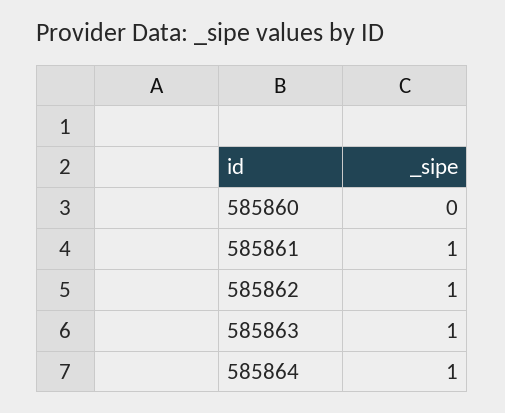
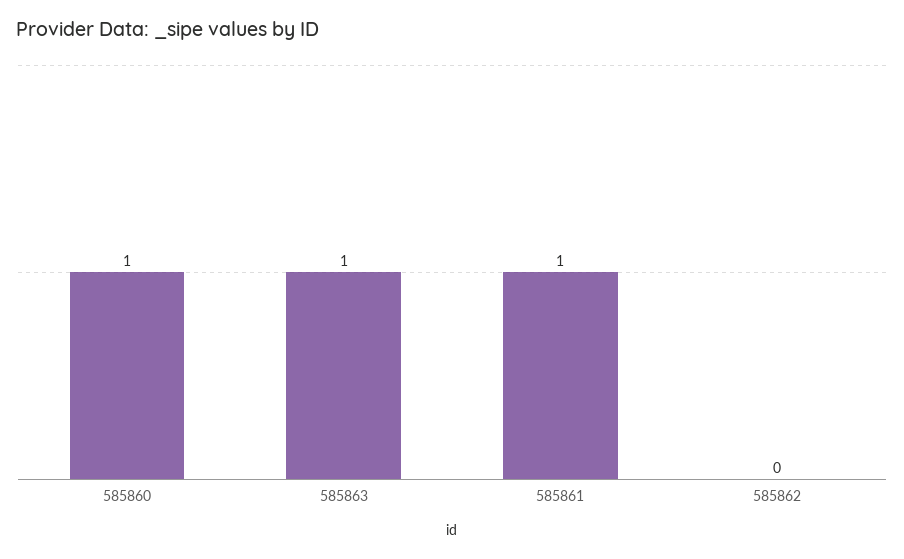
  {
-   "585860": 0,
+   "585860": 1,
    "585861": 1,
-   "585862": 1,
+   "585862": 0,
-   "585863": 1,
+   "585863": 1
-   "585864": 1
  }

